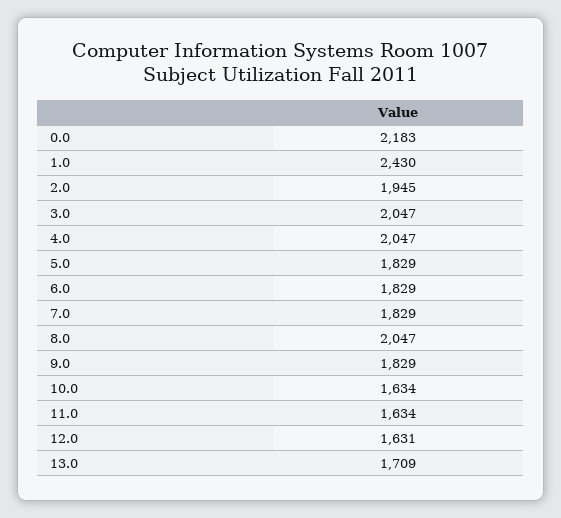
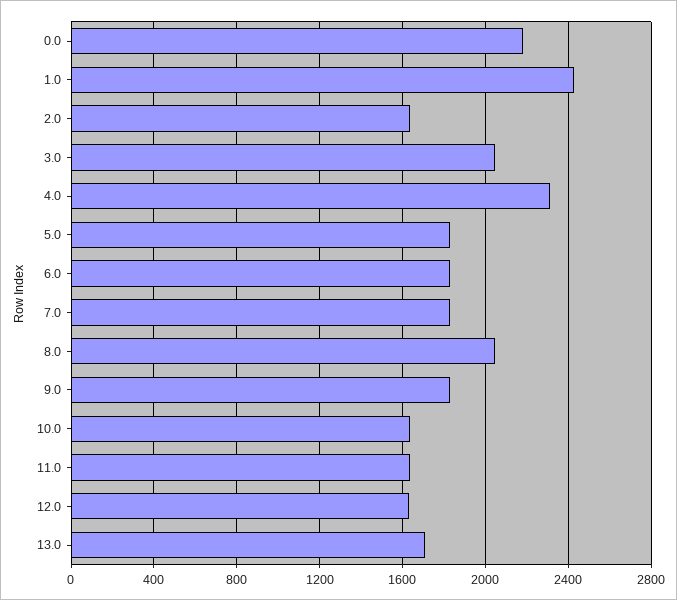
  {
    "0.0": 2183,
    "1.0": 2430,
-   "2.0": 1945,
+   "2.0": 1650,
    "3.0": 2047,
-   "4.0": 2047,
+   "4.0": 2300,
    "5.0": 1829,
    "6.0": 1829,
    "7.0": 1829,
    "8.0": 2047,
    "9.0": 1829,
    "10.0": 1634,
    "11.0": 1634,
    "12.0": 1631,
    "13.0": 1709
  }

